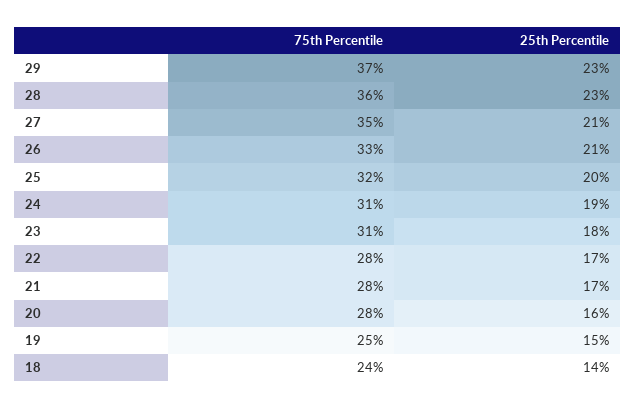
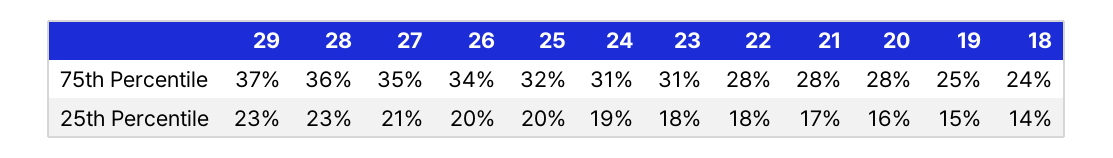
  {
    "75th Percentile": {
      "29": 37,
      "28": 36,
      "27": 35,
-     "26": 33,
+     "26": 34,
      "25": 32,
      "24": 31,
      "23": 31,
      "22": 28,
      "21": 28,
      "20": 28,
      "19": 25,
      "18": 24
    },
    "25th Percentile": {
      "29": 23,
      "28": 23,
      "27": 21,
-     "26": 21,
+     "26": 20,
      "25": 20,
      "24": 19,
      "23": 18,
-     "22": 17,
+     "22": 18,
      "21": 17,
      "20": 16,
      "19": 15,
      "18": 14
    }
  }

